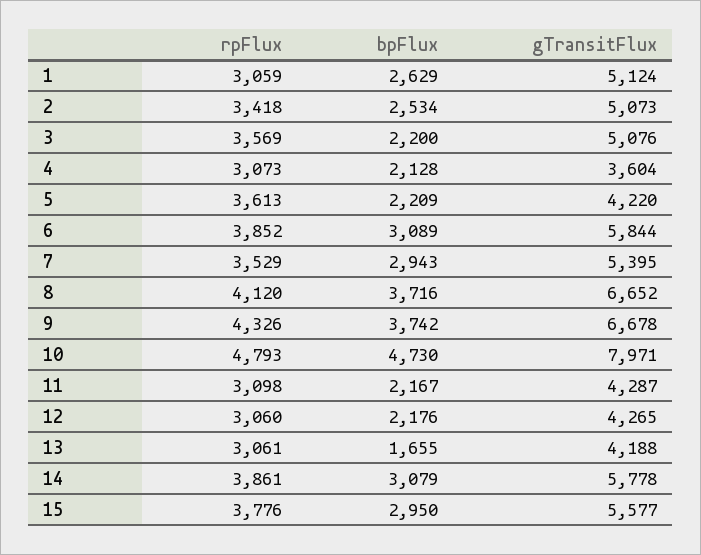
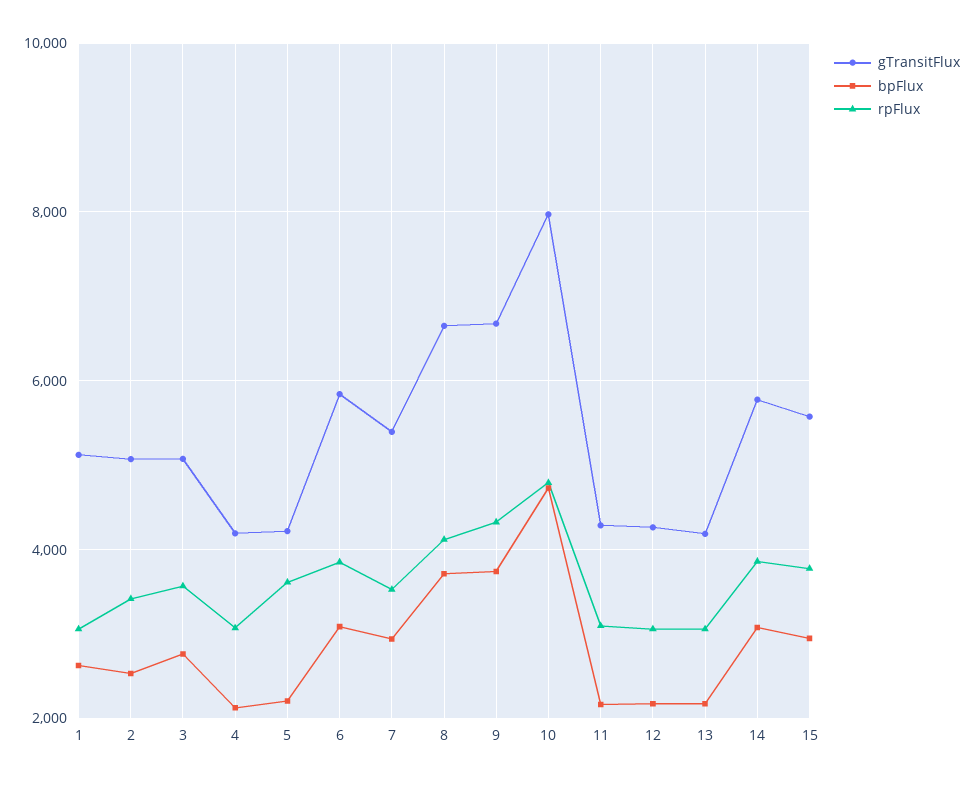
  {
    "rpFlux": {
      "1": 3059,
      "2": 3418,
      "3": 3569,
      "4": 3073,
      "5": 3613,
      "6": 3852,
      "7": 3529,
      "8": 4120,
      "9": 4326,
      "10": 4793,
      "11": 3098,
      "12": 3060,
      "13": 3061,
      "14": 3861,
      "15": 3776
    },
    "bpFlux": {
      "1": 2629,
      "2": 2534,
-     "3": 2200,
+     "3": 2800,
      "4": 2128,
      "5": 2209,
      "6": 3089,
      "7": 2943,
      "8": 3716,
      "9": 3742,
      "10": 4730,
      "11": 2167,
      "12": 2176,
-     "13": 1655,
+     "13": 2200,
      "14": 3079,
      "15": 2950
    },
    "gTransitFlux": {
      "1": 5124,
      "2": 5073,
      "3": 5076,
-     "4": 3604,
+     "4": 4200,
      "5": 4220,
      "6": 5844,
      "7": 5395,
      "8": 6652,
      "9": 6678,
      "10": 7971,
      "11": 4287,
      "12": 4265,
      "13": 4188,
      "14": 5778,
      "15": 5577
    }
  }

